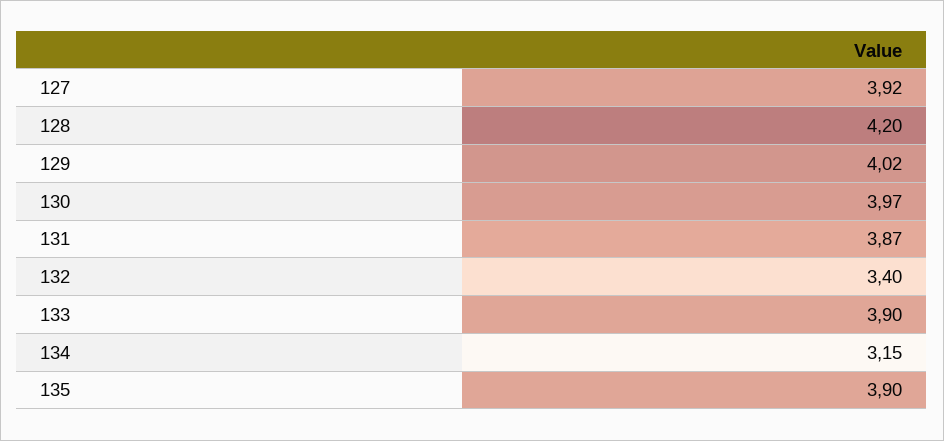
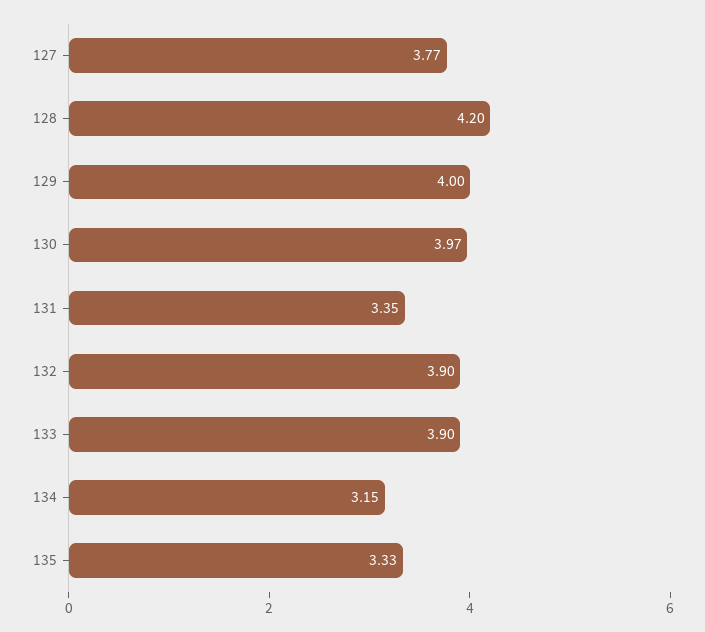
  {
-   "127": 3.92,
+   "127": 3.77,
    "128": 4.2,
-   "129": 4.02,
+   "129": 4,
    "130": 3.97,
-   "131": 3.87,
+   "131": 3.35,
-   "132": 3.4,
+   "132": 3.9,
    "133": 3.9,
    "134": 3.15,
-   "135": 3.9
+   "135": 3.33
  }

